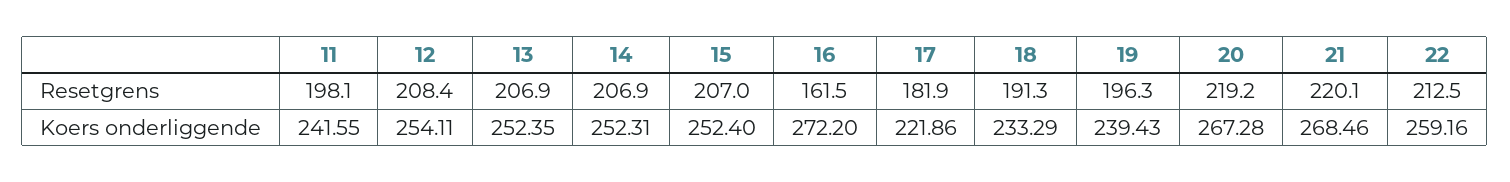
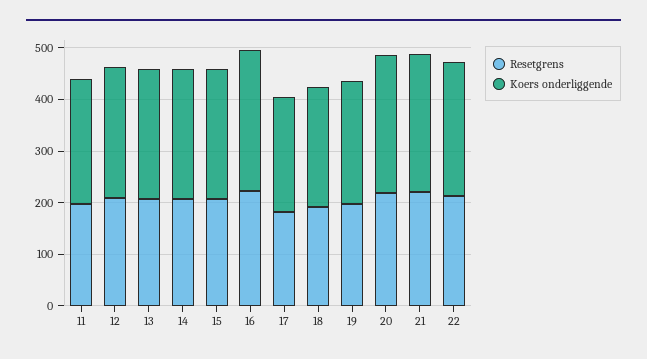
  {
    "Resetgrens": {
      "11": 198.1,
      "12": 208.4,
      "13": 206.9,
      "14": 206.9,
      "15": 207,
-     "16": 161.5,
+     "16": 220,
      "17": 181.9,
      "18": 191.3,
      "19": 196.3,
      "20": 219.2,
      "21": 220.1,
      "22": 212.5
    },
    "Koers onderliggende": {
      "11": 241.55,
      "12": 254.11,
      "13": 252.35,
      "14": 252.31,
      "15": 252.4,
      "16": 272.2,
      "17": 221.86,
      "18": 233.29,
      "19": 239.43,
      "20": 267.28,
      "21": 268.46,
      "22": 259.16
    }
  }

